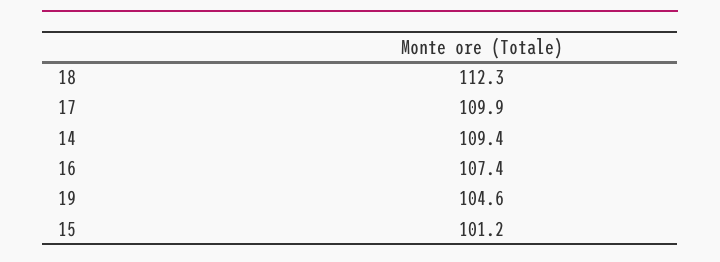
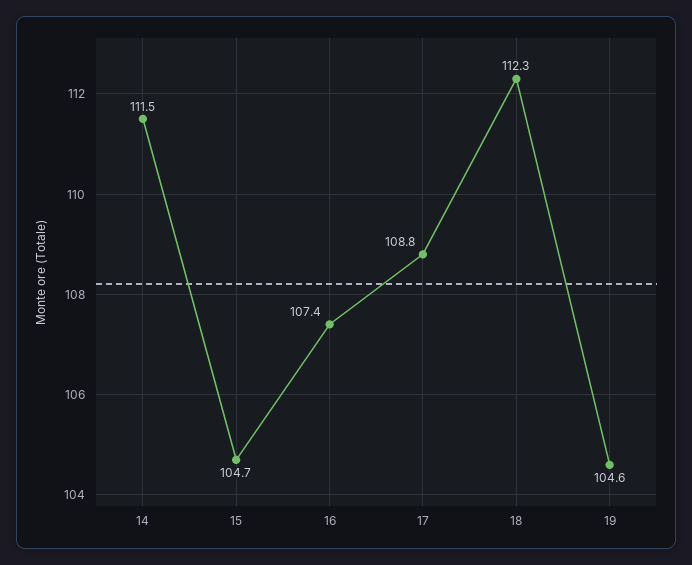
  {
    "18": 112.3,
-   "17": 109.9,
+   "17": 108.8,
-   "14": 109.4,
+   "14": 111.5,
    "16": 107.4,
    "19": 104.6,
-   "15": 101.2
+   "15": 104.7
  }

